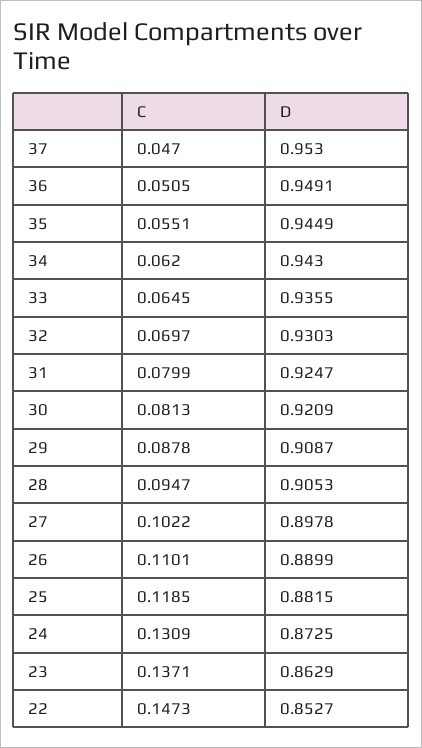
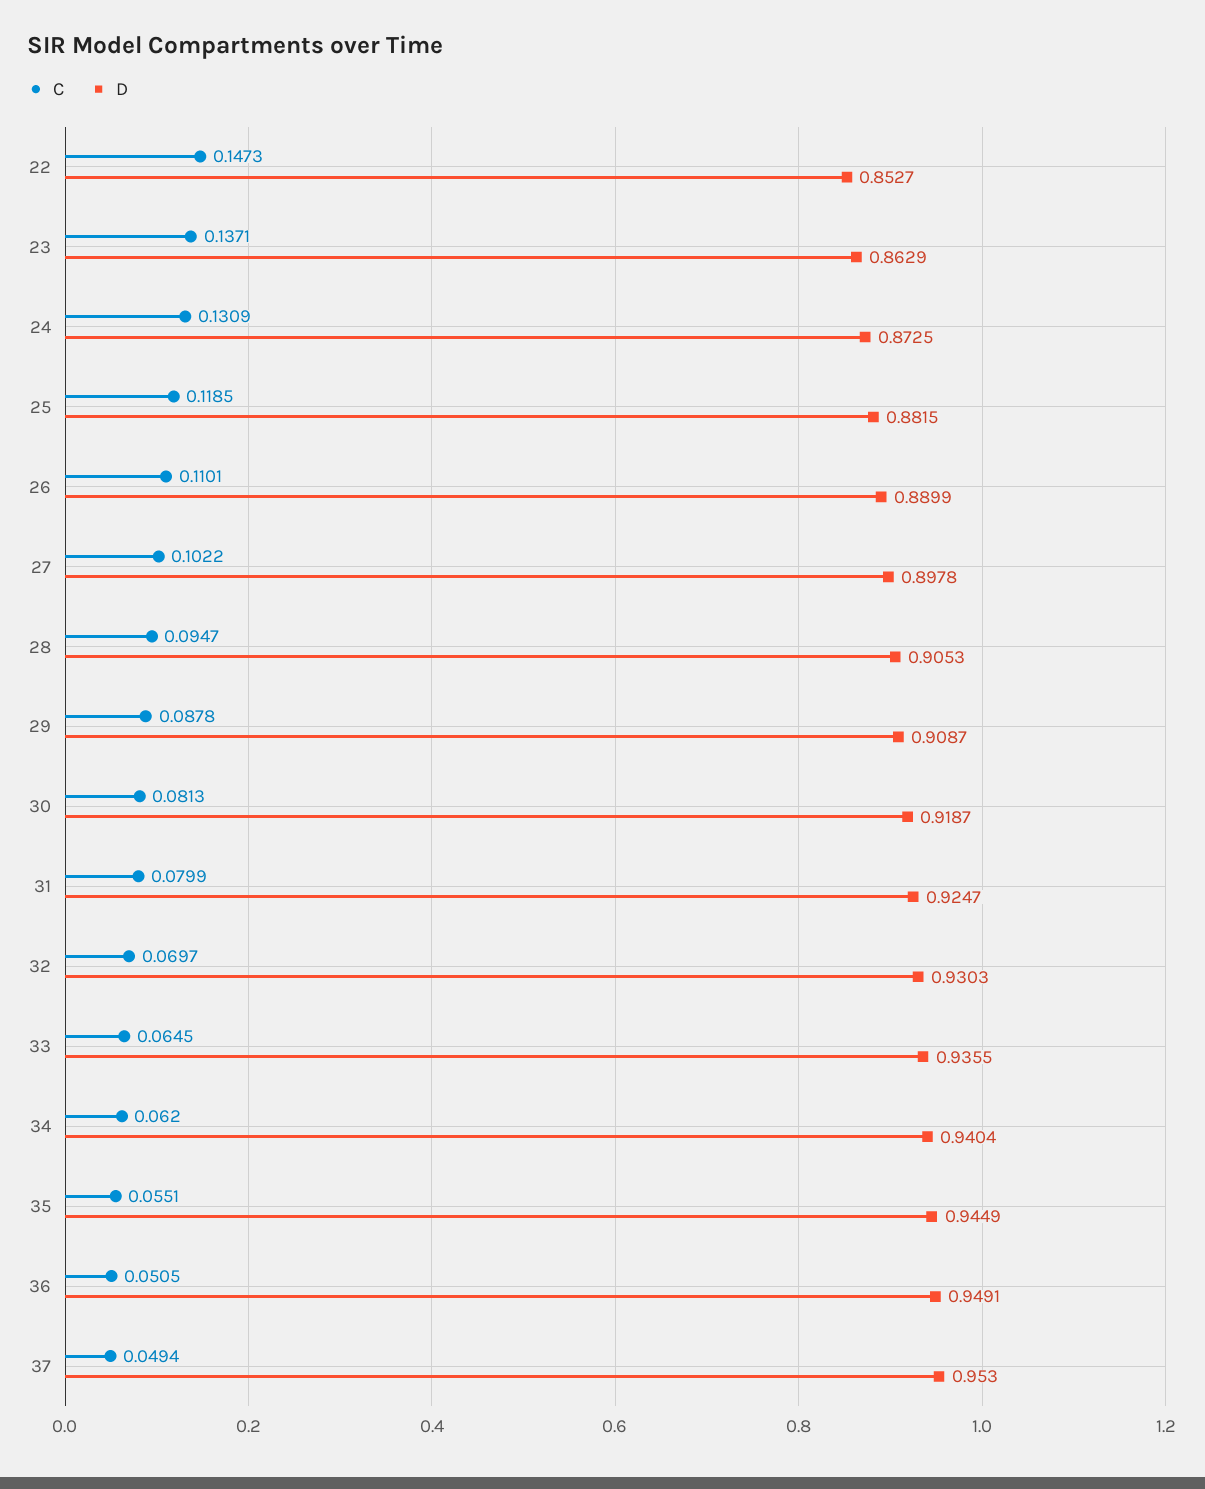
  {
    "C": {
-     "37": 0.047,
+     "37": 0.0494,
      "36": 0.0505,
      "35": 0.0551,
      "34": 0.062,
      "33": 0.0645,
      "32": 0.0697,
      "31": 0.0799,
      "30": 0.0813,
      "29": 0.0878,
      "28": 0.0947,
      "27": 0.1022,
      "26": 0.1101,
      "25": 0.1185,
      "24": 0.1309,
      "23": 0.1371,
      "22": 0.1473
    },
    "D": {
      "37": 0.953,
      "36": 0.9491,
      "35": 0.9449,
-     "34": 0.943,
+     "34": 0.9404,
      "33": 0.9355,
      "32": 0.9303,
      "31": 0.9247,
-     "30": 0.9209,
+     "30": 0.9187,
      "29": 0.9087,
      "28": 0.9053,
      "27": 0.8978,
      "26": 0.8899,
      "25": 0.8815,
      "24": 0.8725,
      "23": 0.8629,
      "22": 0.8527
    }
  }

